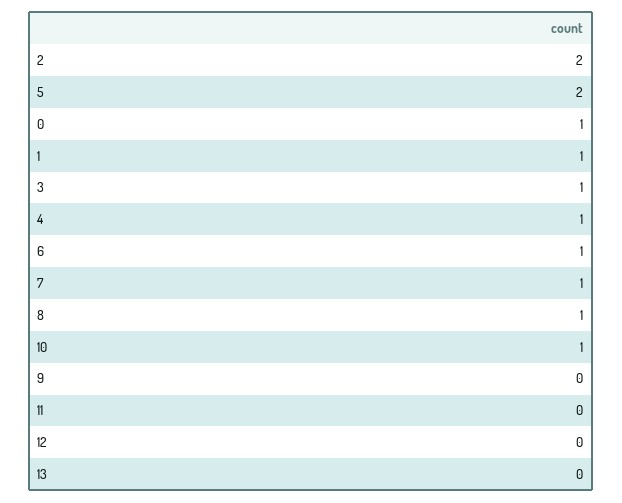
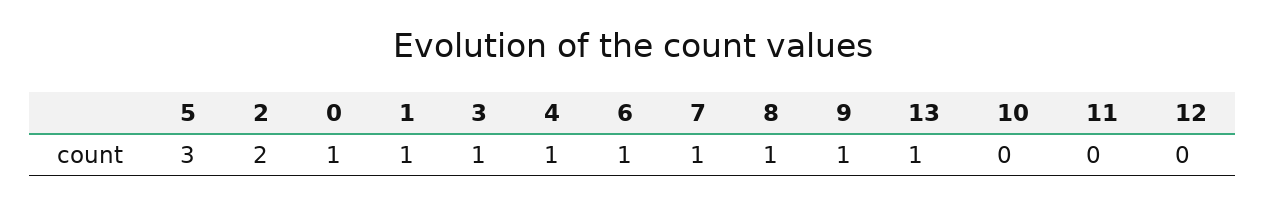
  {
    "2": 2,
-   "5": 2,
+   "5": 3,
    "0": 1,
    "1": 1,
    "3": 1,
    "4": 1,
    "6": 1,
    "7": 1,
    "8": 1,
-   "10": 1,
+   "10": 0,
-   "9": 0,
+   "9": 1,
    "11": 0,
    "12": 0,
-   "13": 0
+   "13": 1
  }

